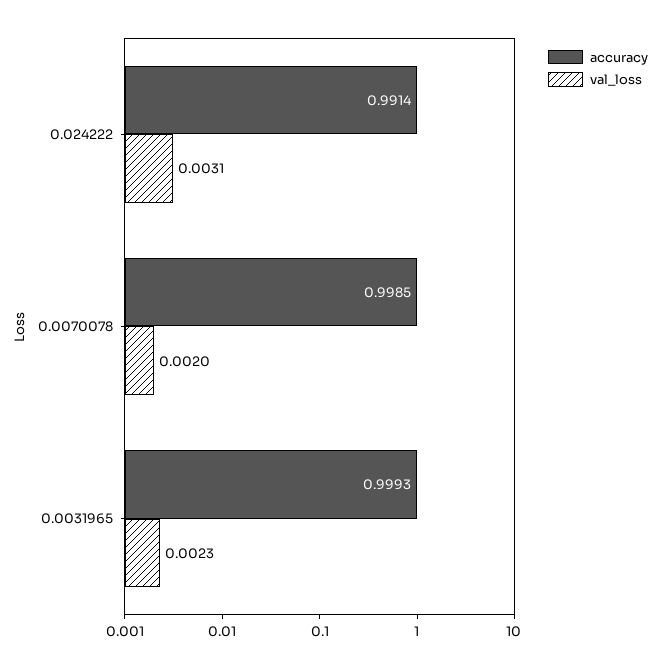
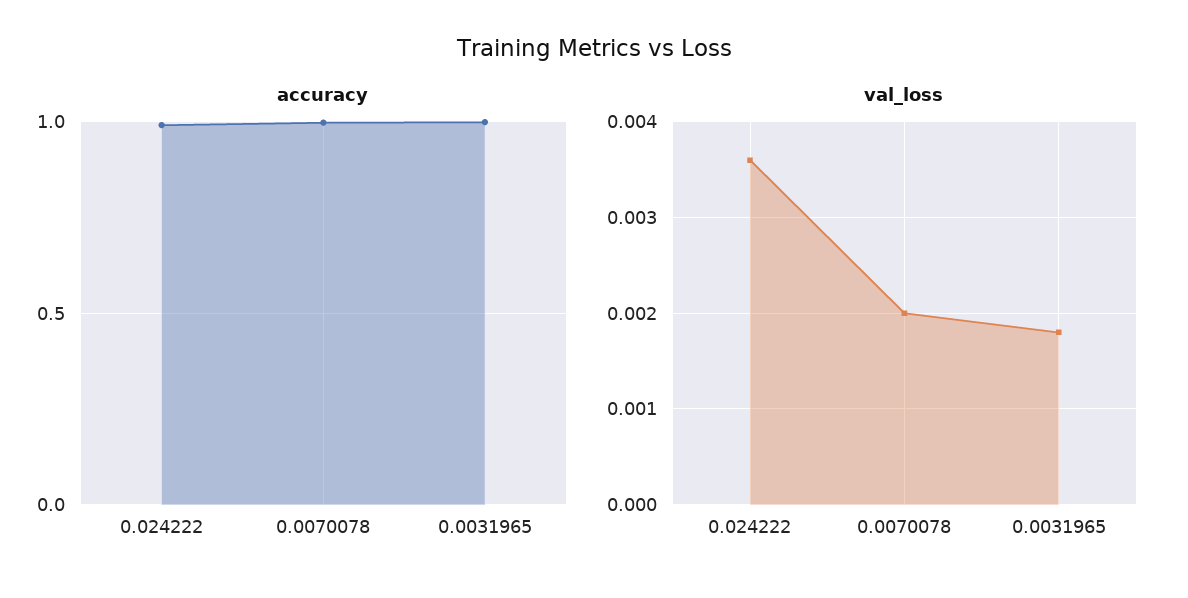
  {
    "accuracy": {
      "0.024222": 0.9914,
      "0.0070078": 0.9985,
      "0.0031965": 0.9993
    },
    "val_loss": {
-     "0.024222": 0.0031,
+     "0.024222": 0.0036,
      "0.0070078": 0.002,
-     "0.0031965": 0.0023
+     "0.0031965": 0.0018
    }
  }

